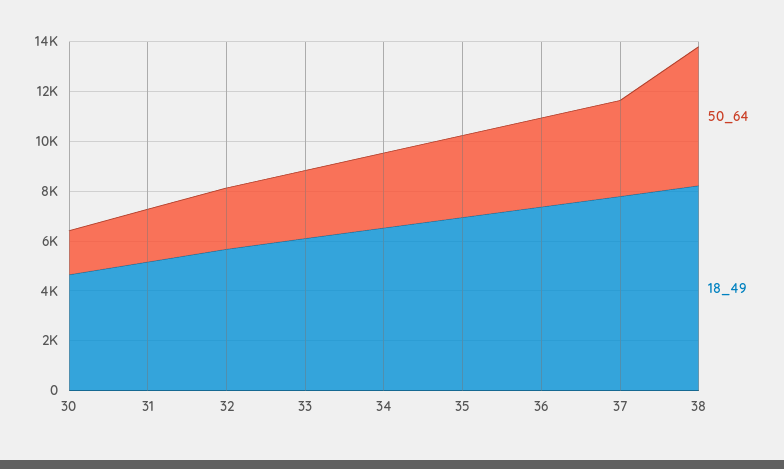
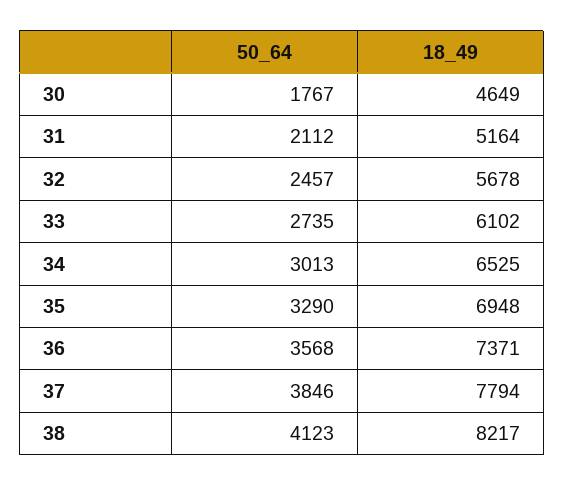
  {
    "50_64": {
      "30": 1767,
      "31": 2112,
      "32": 2457,
      "33": 2735,
      "34": 3013,
      "35": 3290,
      "36": 3568,
      "37": 3846,
-     "38": 5500
+     "38": 4123
    },
    "18_49": {
      "30": 4649,
      "31": 5164,
      "32": 5678,
      "33": 6102,
      "34": 6525,
      "35": 6948,
      "36": 7371,
      "37": 7794,
      "38": 8217
    }
  }

